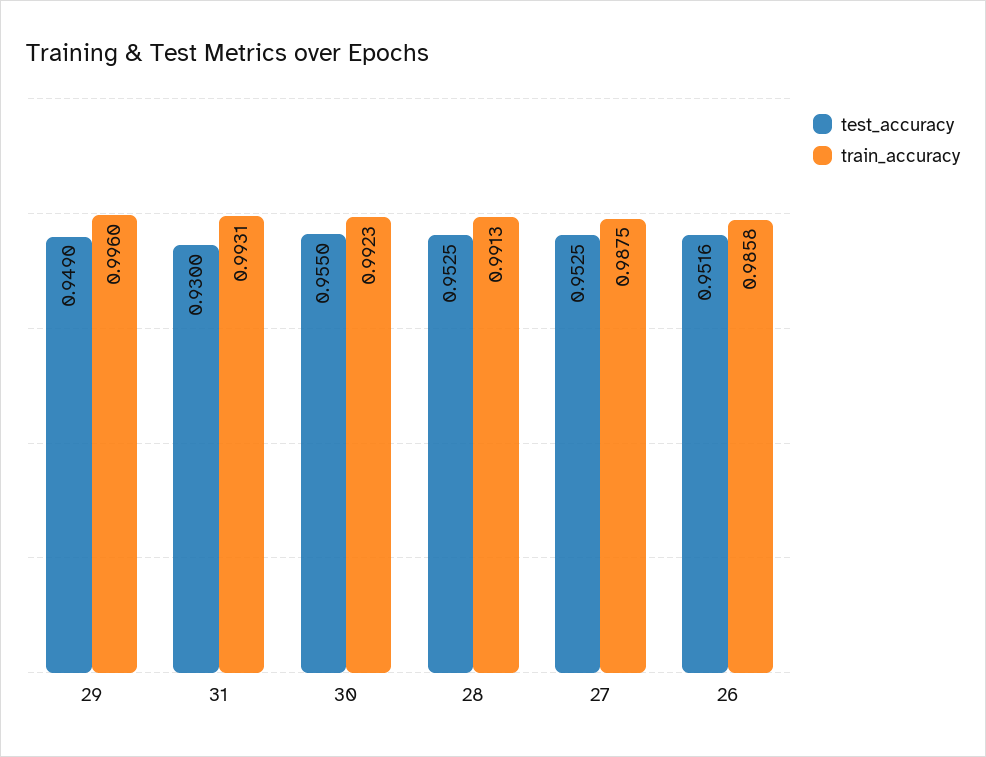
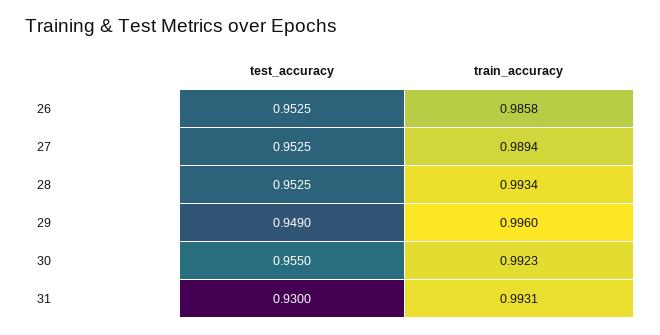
  {
    "test_accuracy": {
      "29": 0.949,
      "31": 0.93,
      "30": 0.955,
      "28": 0.9525,
      "27": 0.9525,
-     "26": 0.9516
+     "26": 0.9525
    },
    "train_accuracy": {
      "29": 0.996,
      "31": 0.9931,
      "30": 0.9923,
-     "28": 0.9913,
+     "28": 0.9934,
-     "27": 0.9875,
+     "27": 0.9894,
      "26": 0.9858
    }
  }

